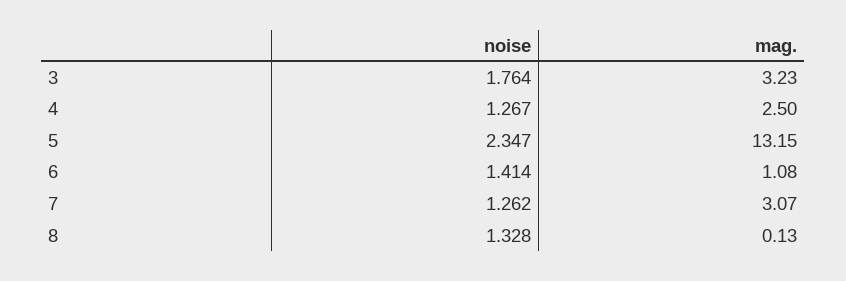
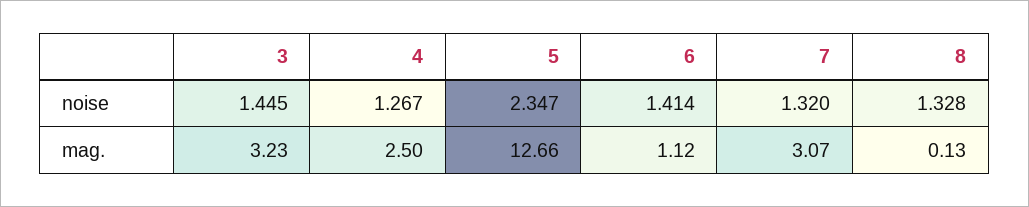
  {
    "noise": {
-     "3": 1.764,
+     "3": 1.445,
      "4": 1.267,
      "5": 2.347,
      "6": 1.414,
-     "7": 1.262,
+     "7": 1.32,
      "8": 1.328
    },
    "mag.": {
      "3": 3.23,
      "4": 2.5,
-     "5": 13.15,
+     "5": 12.66,
-     "6": 1.08,
+     "6": 1.12,
      "7": 3.07,
      "8": 0.13
    }
  }

